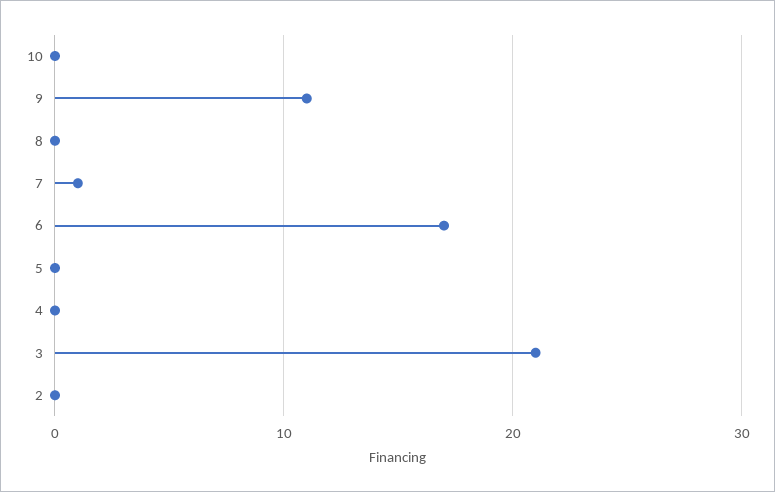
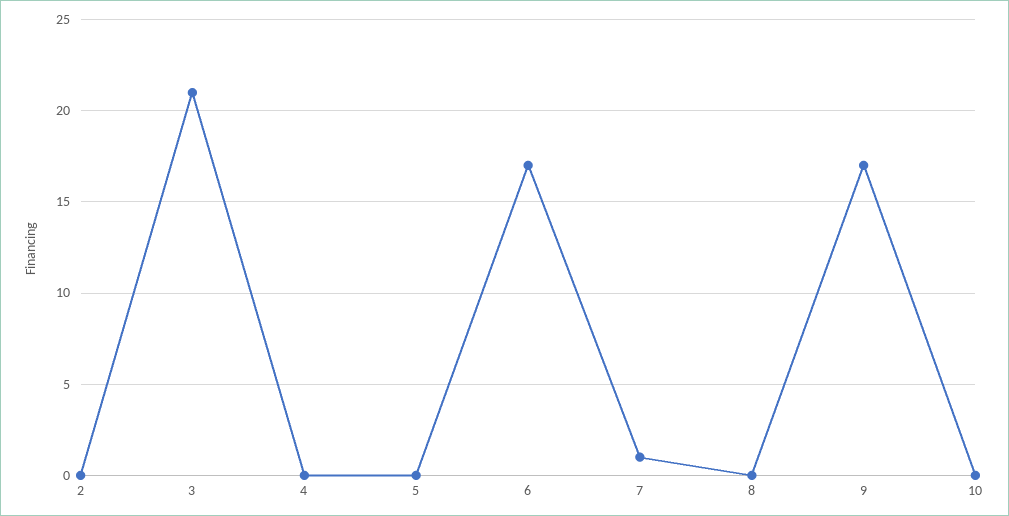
  {
    "10": 0,
-   "9": 11,
+   "9": 17,
    "8": 0,
    "7": 1,
    "6": 17,
    "5": 0,
    "4": 0,
    "3": 21,
    "2": 0
  }

